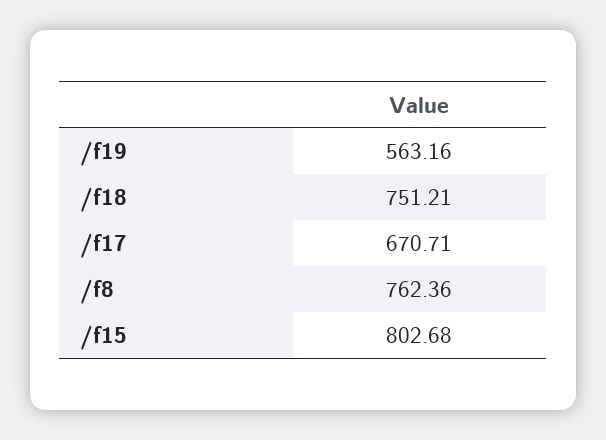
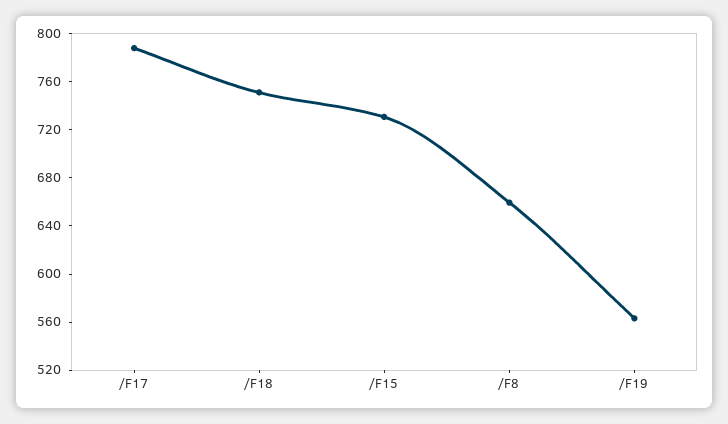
  {
    "/f19": 563.16,
    "/f18": 751.21,
-   "/f17": 670.71,
+   "/f17": 790,
-   "/f8": 762.36,
+   "/f8": 660,
-   "/f15": 802.68
+   "/f15": 730
  }

